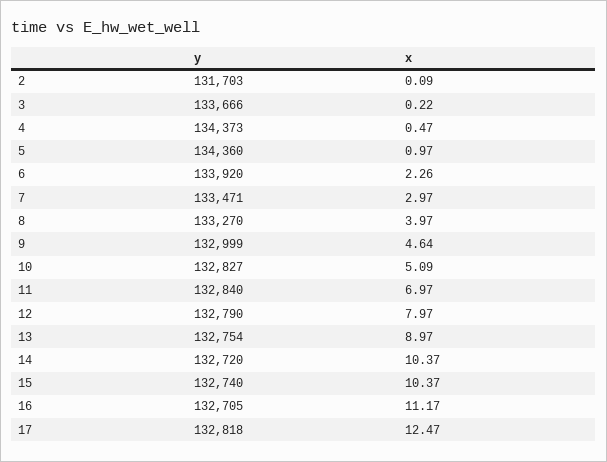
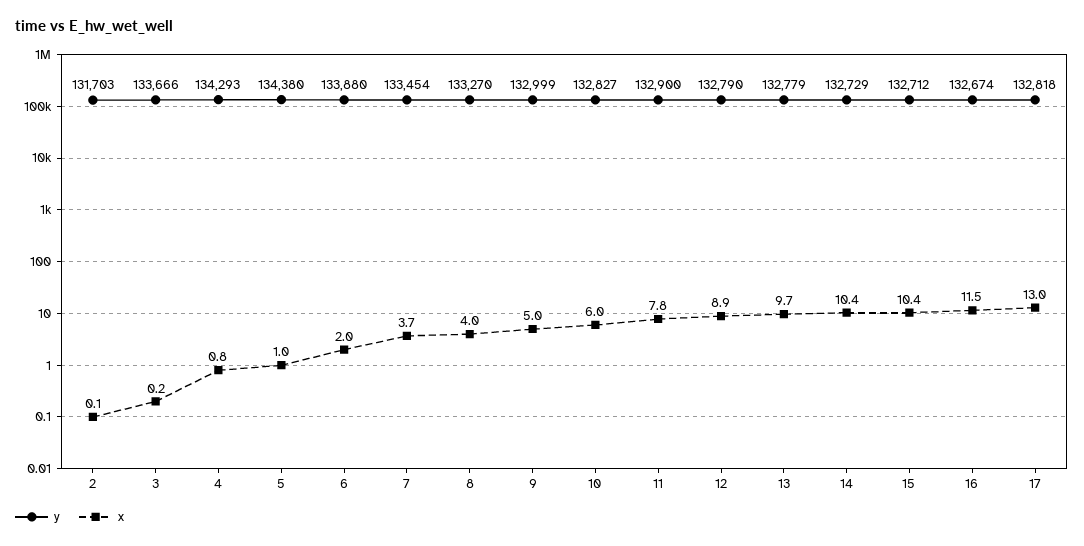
  {
    "y": {
      "2": 131703,
      "3": 133666,
-     "4": 134373,
+     "4": 134293,
-     "5": 134360,
+     "5": 134380,
-     "6": 133920,
+     "6": 133880,
-     "7": 133471,
+     "7": 133454,
      "8": 133270,
      "9": 132999,
      "10": 132827,
-     "11": 132840,
+     "11": 132900,
      "12": 132790,
-     "13": 132754,
+     "13": 132779,
-     "14": 132720,
+     "14": 132729,
-     "15": 132740,
+     "15": 132712,
-     "16": 132705,
+     "16": 132674,
      "17": 132818
    },
    "x": {
      "2": 0.09,
      "3": 0.22,
-     "4": 0.47,
+     "4": 0.8,
      "5": 0.97,
-     "6": 2.26,
+     "6": 2,
-     "7": 2.97,
+     "7": 3.7,
      "8": 3.97,
-     "9": 4.64,
+     "9": 5,
-     "10": 5.09,
+     "10": 6,
-     "11": 6.97,
+     "11": 7.8,
-     "12": 7.97,
+     "12": 8.9,
-     "13": 8.97,
+     "13": 9.7,
      "14": 10.37,
      "15": 10.37,
-     "16": 11.17,
+     "16": 11.5,
-     "17": 12.47
+     "17": 13
    }
  }

